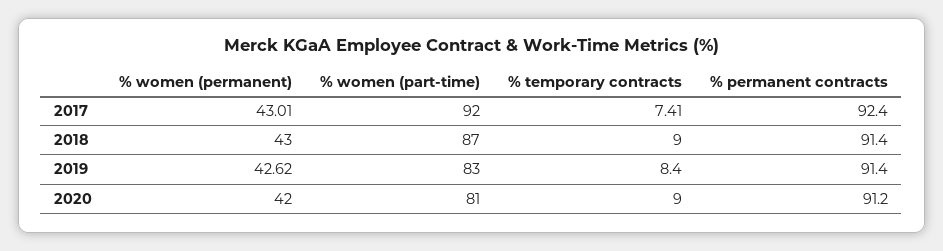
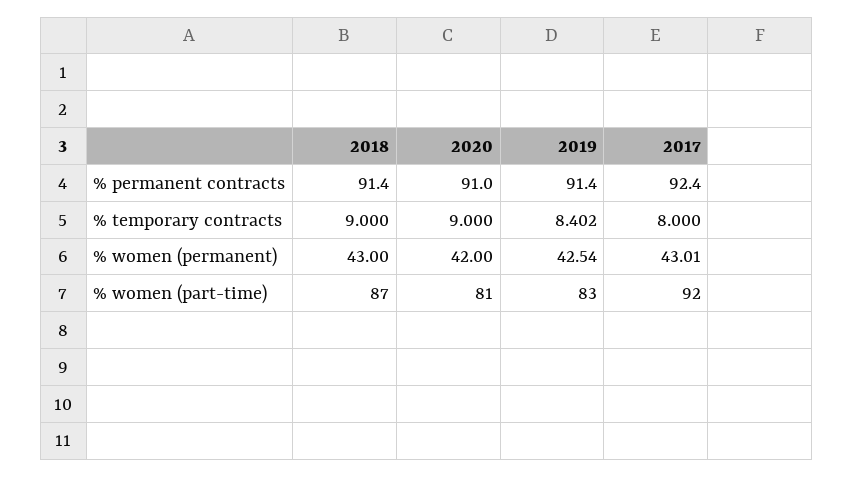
  {
    "% women (permanent)": {
      "2017": 43.01,
      "2018": 43,
-     "2019": 42.62,
+     "2019": 42.54,
      "2020": 42
    },
    "% women (part-time)": {
      "2017": 92,
      "2018": 87,
      "2019": 83,
      "2020": 81
    },
    "% temporary contracts": {
-     "2017": 7.41,
+     "2017": 8,
      "2018": 9,
      "2019": 8.402,
      "2020": 9
    },
    "% permanent contracts": {
      "2017": 92.4,
      "2018": 91.4,
      "2019": 91.4,
-     "2020": 91.2
+     "2020": 91
    }
  }

